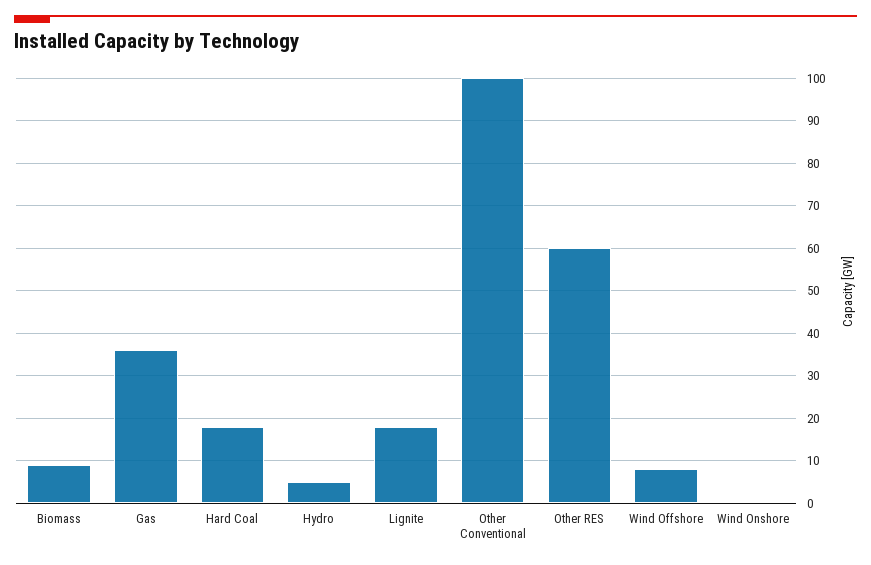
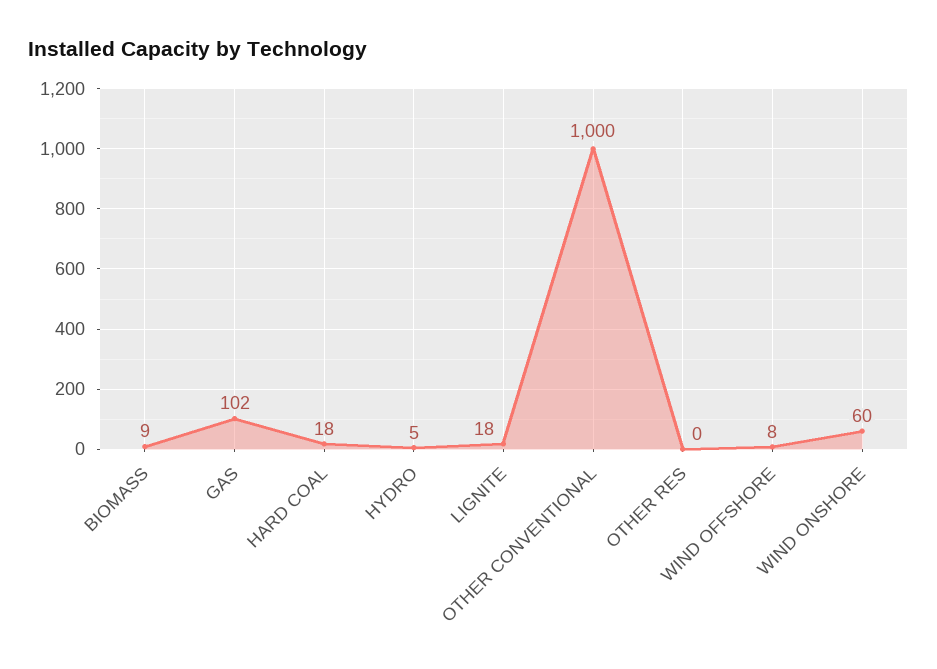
  {
    "Biomass": 9,
-   "Gas": 35,
+   "Gas": 102,
    "Hard Coal": 18,
    "Hydro": 5,
    "Lignite": 18,
-   "Other Conventional": 100,
+   "Other Conventional": 1000,
-   "Other RES": 60,
+   "Other RES": 0,
    "Wind Offshore": 8,
-   "Wind Onshore": 0
+   "Wind Onshore": 60
  }

